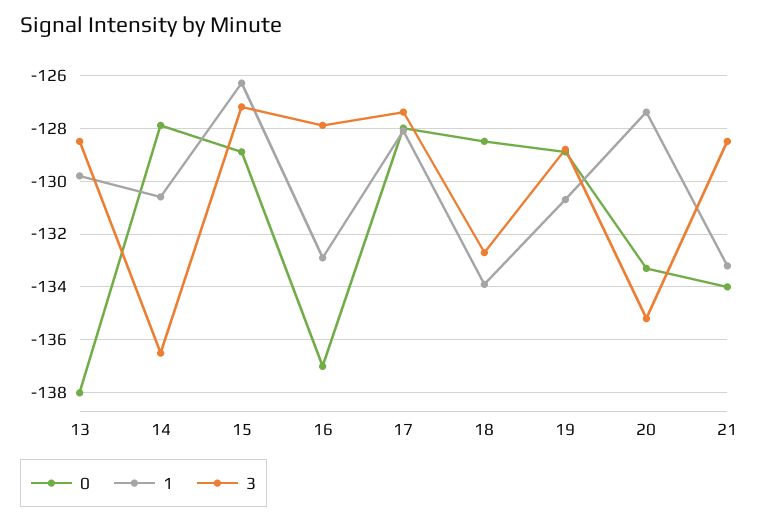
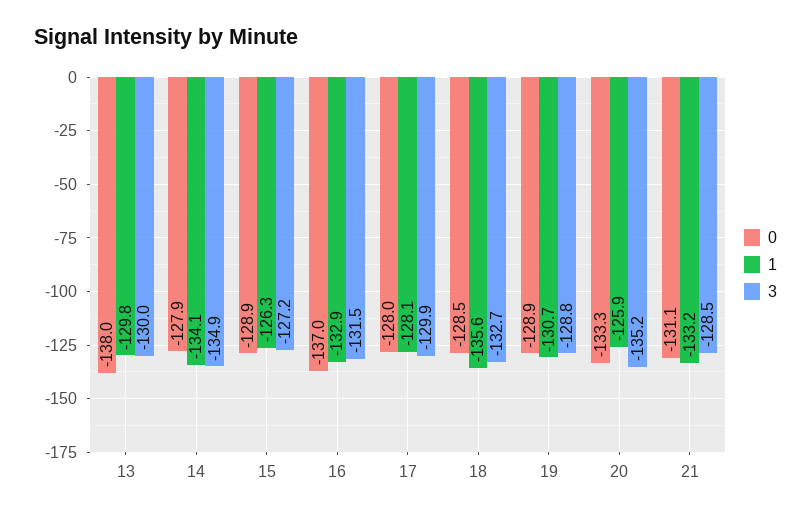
  {
    "0": {
      "13": -138,
      "14": -127.9,
      "15": -128.9,
      "16": -137,
      "17": -128,
      "18": -128.5,
      "19": -128.9,
      "20": -133.3,
-     "21": -134
+     "21": -131.1
    },
    "1": {
      "13": -129.8,
-     "14": -130.5,
+     "14": -134.1,
      "15": -126.3,
      "16": -132.9,
      "17": -128.1,
-     "18": -134,
+     "18": -135.6,
      "19": -130.7,
-     "20": -127.5,
+     "20": -125.9,
      "21": -133.2
    },
    "3": {
-     "13": -128.5,
+     "13": -130,
-     "14": -136.5,
+     "14": -134.9,
      "15": -127.2,
-     "16": -128,
+     "16": -131.5,
-     "17": -127.5,
+     "17": -129.9,
      "18": -132.7,
      "19": -128.8,
      "20": -135.2,
      "21": -128.5
    }
  }

